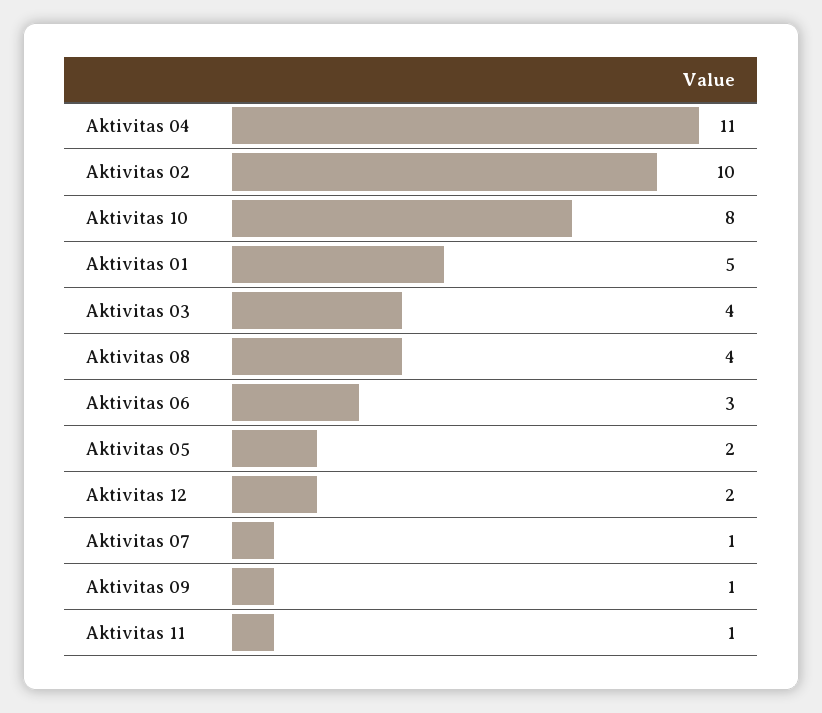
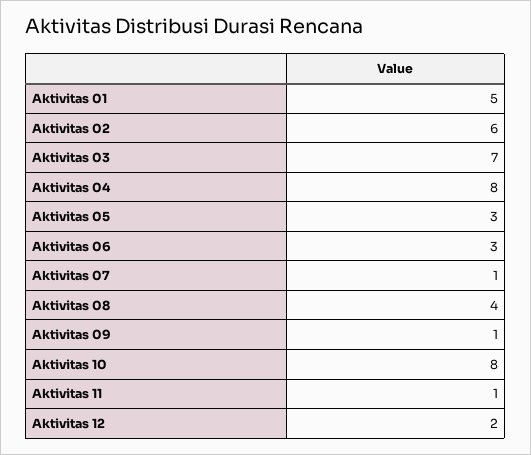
  {
-   "Aktivitas 04": 11,
+   "Aktivitas 04": 8,
-   "Aktivitas 02": 10,
+   "Aktivitas 02": 6,
    "Aktivitas 10": 8,
    "Aktivitas 01": 5,
-   "Aktivitas 03": 4,
+   "Aktivitas 03": 7,
    "Aktivitas 08": 4,
    "Aktivitas 06": 3,
-   "Aktivitas 05": 2,
+   "Aktivitas 05": 3,
    "Aktivitas 12": 2,
    "Aktivitas 07": 1,
    "Aktivitas 09": 1,
    "Aktivitas 11": 1
  }

